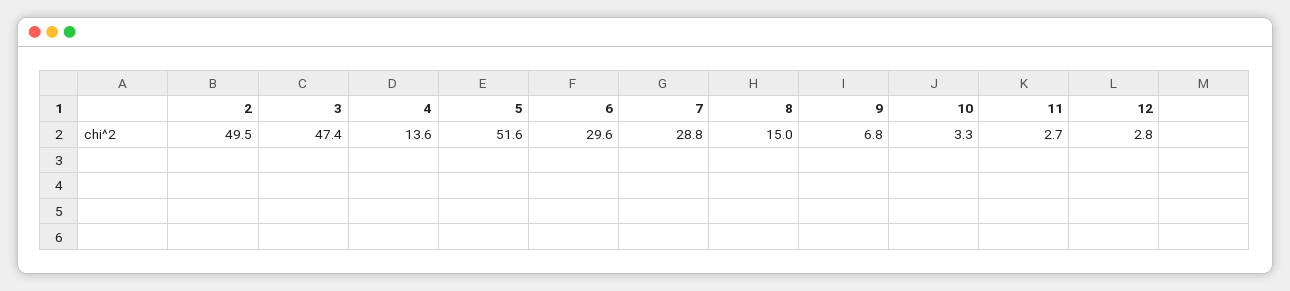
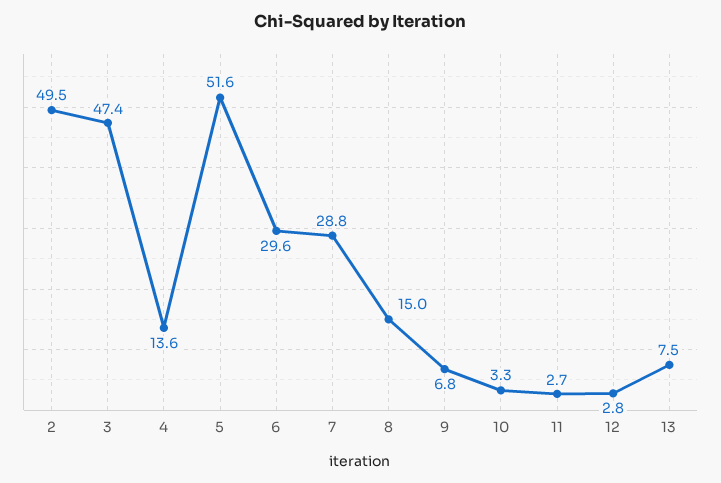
  {
    "2": 49.5,
    "3": 47.4,
    "4": 13.6,
    "5": 51.6,
    "6": 29.6,
    "7": 28.8,
    "8": 15,
    "9": 6.8,
    "10": 3.3,
    "11": 2.7,
-   "12": 2.8
+   "12": 2.8,
+   "13": 7.5
  }

